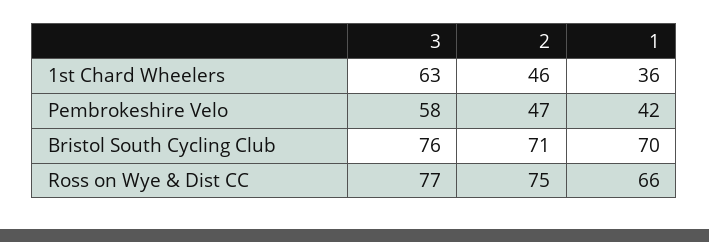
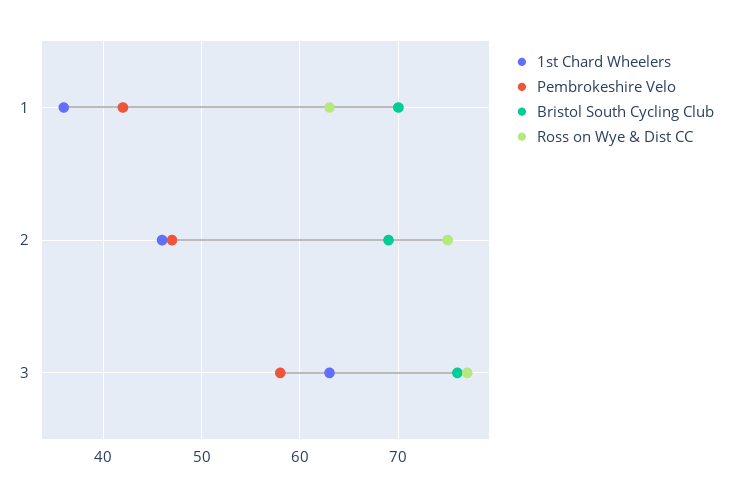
  {
    "1st Chard Wheelers": {
      "3": 63,
      "2": 46,
      "1": 36
    },
    "Pembrokeshire Velo": {
      "3": 58,
      "2": 47,
      "1": 42
    },
    "Bristol South Cycling Club": {
      "3": 76,
-     "2": 71,
+     "2": 69,
      "1": 70
    },
    "Ross on Wye & Dist CC": {
      "3": 77,
      "2": 75,
-     "1": 66
+     "1": 63
    }
  }

